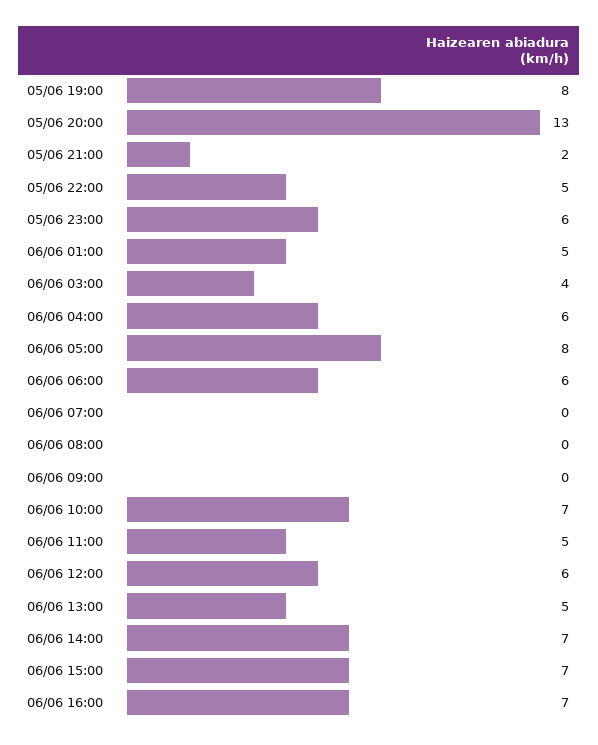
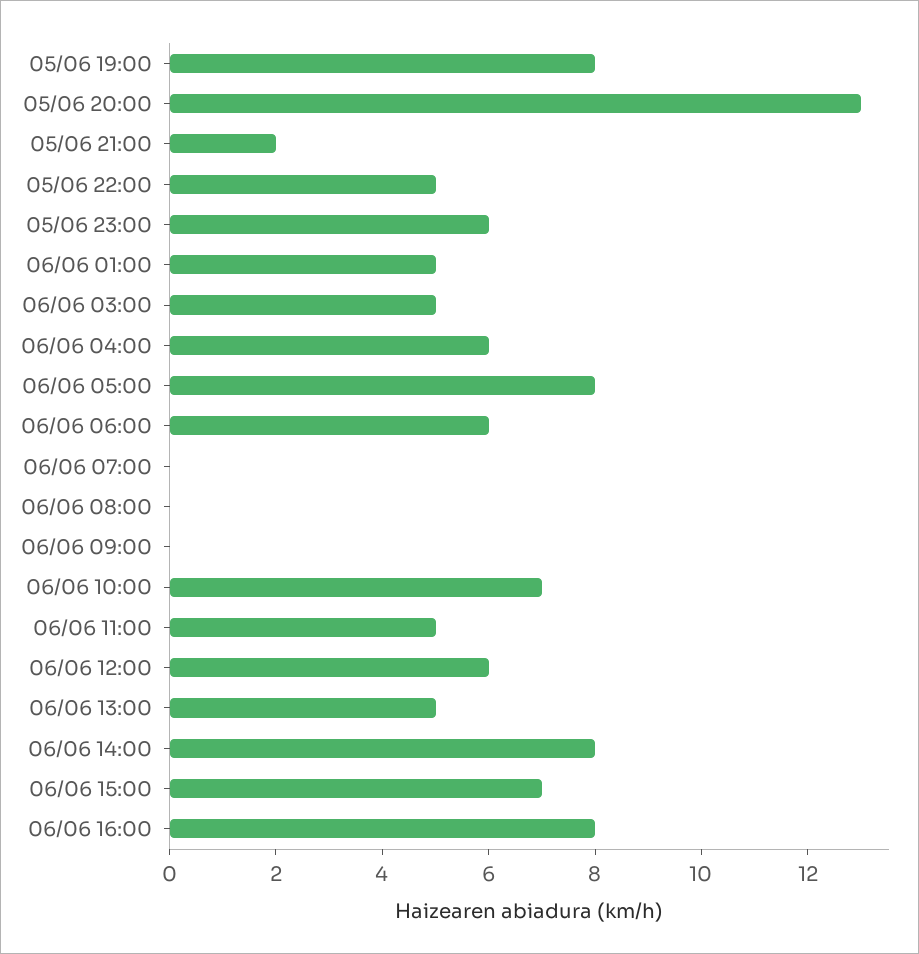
  {
    "05/06 19:00": 8,
    "05/06 20:00": 13,
    "05/06 21:00": 2,
    "05/06 22:00": 5,
    "05/06 23:00": 6,
    "06/06 01:00": 5,
-   "06/06 03:00": 4,
+   "06/06 03:00": 5,
    "06/06 04:00": 6,
    "06/06 05:00": 8,
    "06/06 06:00": 6,
    "06/06 07:00": 0,
    "06/06 08:00": 0,
    "06/06 09:00": 0,
    "06/06 10:00": 7,
    "06/06 11:00": 5,
    "06/06 12:00": 6,
    "06/06 13:00": 5,
-   "06/06 14:00": 7,
+   "06/06 14:00": 8,
    "06/06 15:00": 7,
-   "06/06 16:00": 7
+   "06/06 16:00": 8
  }

